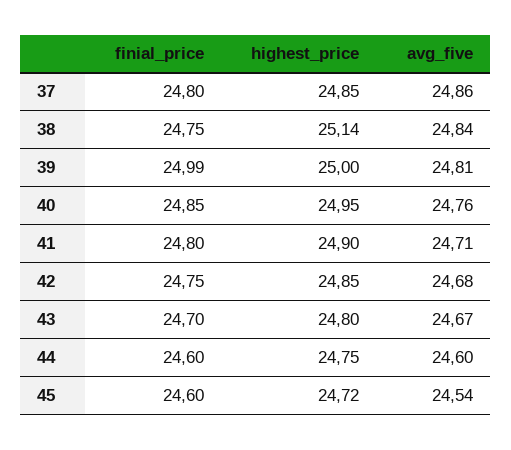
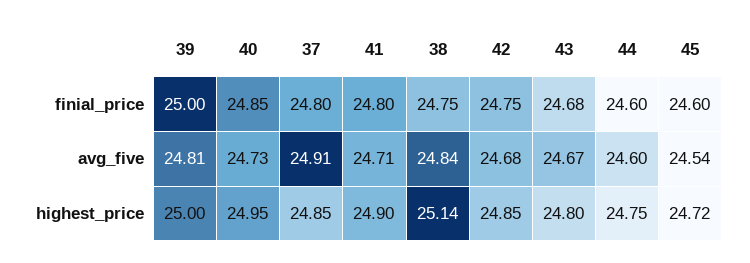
  {
    "finial_price": {
      "37": 24.8,
      "38": 24.75,
-     "39": 24.99,
+     "39": 25,
      "40": 24.85,
      "41": 24.8,
      "42": 24.75,
-     "43": 24.7,
+     "43": 24.68,
      "44": 24.6,
      "45": 24.6
    },
    "highest_price": {
      "37": 24.85,
      "38": 25.14,
      "39": 25,
      "40": 24.95,
      "41": 24.9,
      "42": 24.85,
      "43": 24.8,
      "44": 24.75,
      "45": 24.72
    },
    "avg_five": {
-     "37": 24.86,
+     "37": 24.91,
      "38": 24.84,
      "39": 24.81,
-     "40": 24.76,
+     "40": 24.73,
      "41": 24.71,
      "42": 24.68,
      "43": 24.67,
      "44": 24.6,
      "45": 24.54
    }
  }

